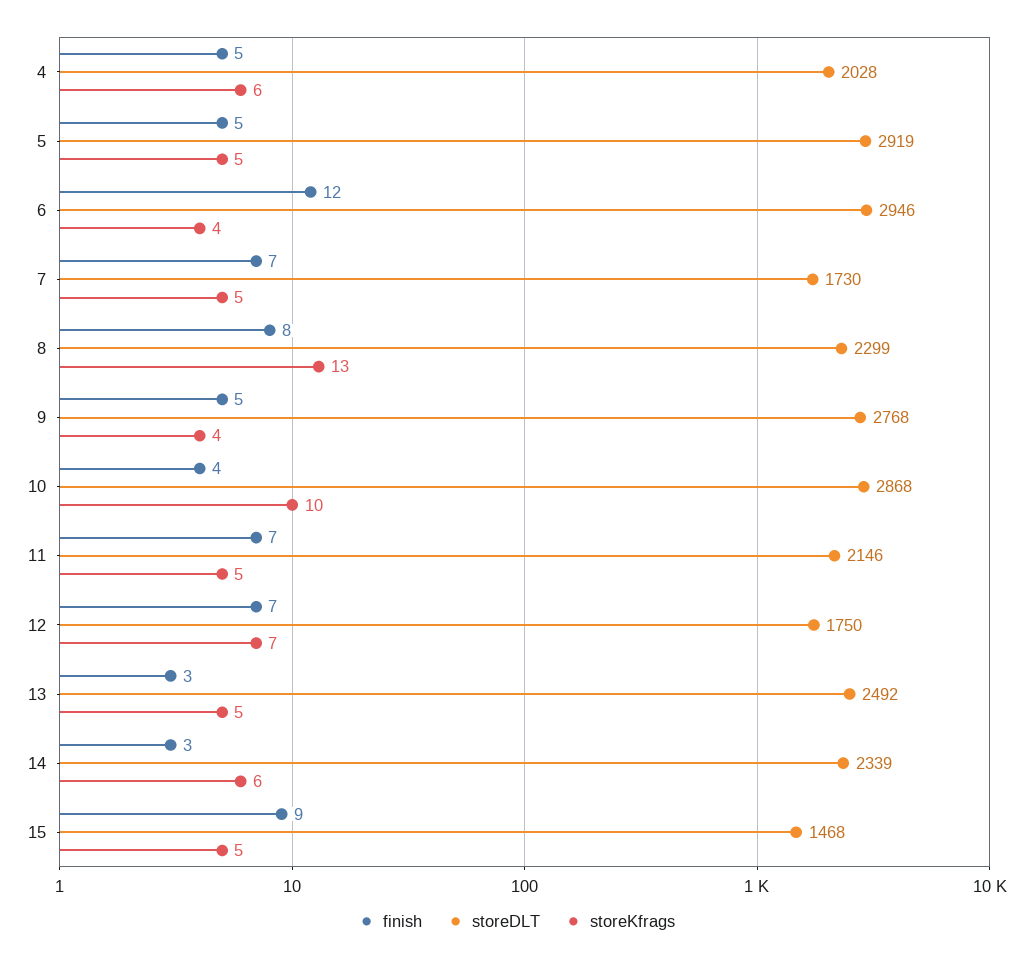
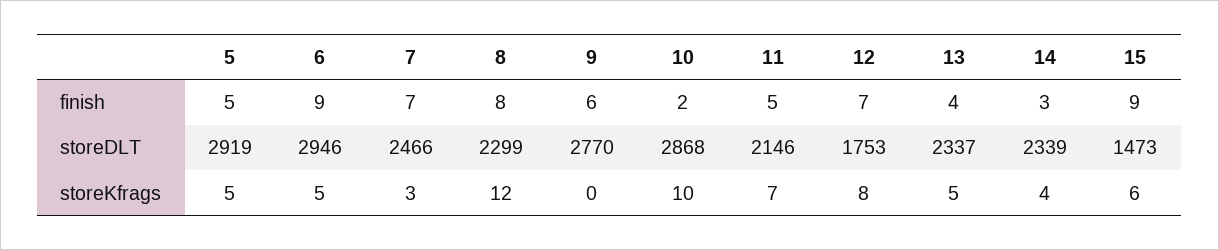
  {
    "finish": {
-     "4": 5,
      "5": 5,
-     "6": 12,
+     "6": 9,
      "7": 7,
      "8": 8,
-     "9": 5,
+     "9": 6,
-     "10": 4,
+     "10": 2,
-     "11": 7,
+     "11": 5,
      "12": 7,
-     "13": 3,
+     "13": 4,
      "14": 3,
      "15": 9
    },
    "storeDLT": {
-     "4": 2028,
      "5": 2919,
      "6": 2946,
-     "7": 1730,
+     "7": 2466,
      "8": 2299,
-     "9": 2768,
+     "9": 2770,
      "10": 2868,
      "11": 2146,
-     "12": 1750,
+     "12": 1753,
-     "13": 2492,
+     "13": 2337,
      "14": 2339,
-     "15": 1468
+     "15": 1473
    },
    "storeKfrags": {
-     "4": 6,
      "5": 5,
-     "6": 4,
+     "6": 5,
-     "7": 5,
+     "7": 3,
-     "8": 13,
+     "8": 12,
-     "9": 4,
+     "9": 0,
      "10": 10,
-     "11": 5,
+     "11": 7,
-     "12": 7,
+     "12": 8,
      "13": 5,
-     "14": 6,
+     "14": 4,
-     "15": 5
+     "15": 6
    }
  }

